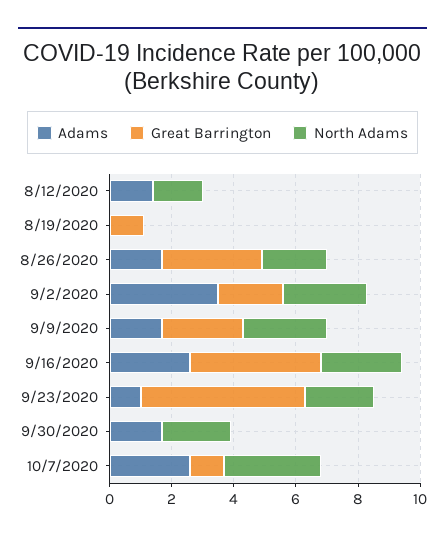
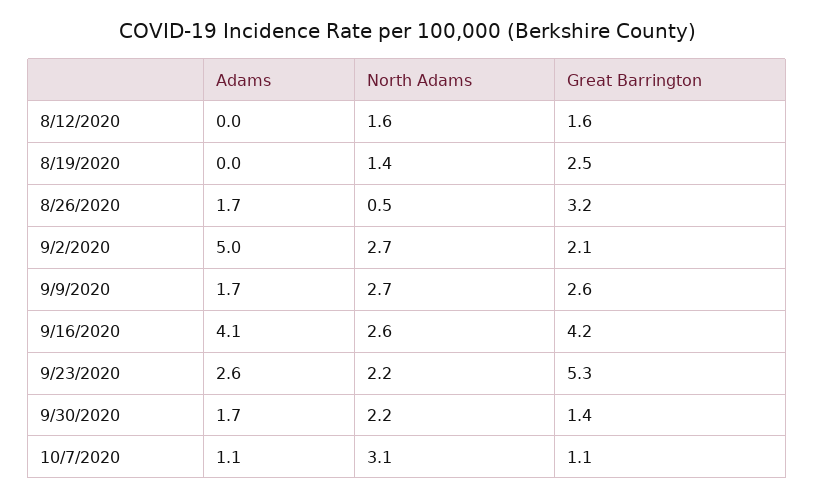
  {
    "Adams": {
-     "8/12/2020": 1.5,
+     "8/12/2020": 0,
      "8/19/2020": 0,
      "8/26/2020": 1.7,
-     "9/2/2020": 3.5,
+     "9/2/2020": 5,
      "9/9/2020": 1.7,
-     "9/16/2020": 2.5,
+     "9/16/2020": 4.1,
-     "9/23/2020": 1,
+     "9/23/2020": 2.6,
      "9/30/2020": 1.7,
-     "10/7/2020": 2.5
+     "10/7/2020": 1.1
    },
    "Great Barrington": {
-     "8/12/2020": 0,
+     "8/12/2020": 1.6,
-     "8/19/2020": 1,
+     "8/19/2020": 2.5,
      "8/26/2020": 3.2,
      "9/2/2020": 2.1,
      "9/9/2020": 2.6,
      "9/16/2020": 4.2,
      "9/23/2020": 5.3,
-     "9/30/2020": 0,
+     "9/30/2020": 1.4,
      "10/7/2020": 1.1
    },
    "North Adams": {
      "8/12/2020": 1.6,
-     "8/19/2020": 0,
+     "8/19/2020": 1.4,
-     "8/26/2020": 2,
+     "8/26/2020": 0.5,
      "9/2/2020": 2.7,
      "9/9/2020": 2.7,
      "9/16/2020": 2.6,
      "9/23/2020": 2.2,
      "9/30/2020": 2.2,
      "10/7/2020": 3.1
    }
  }

